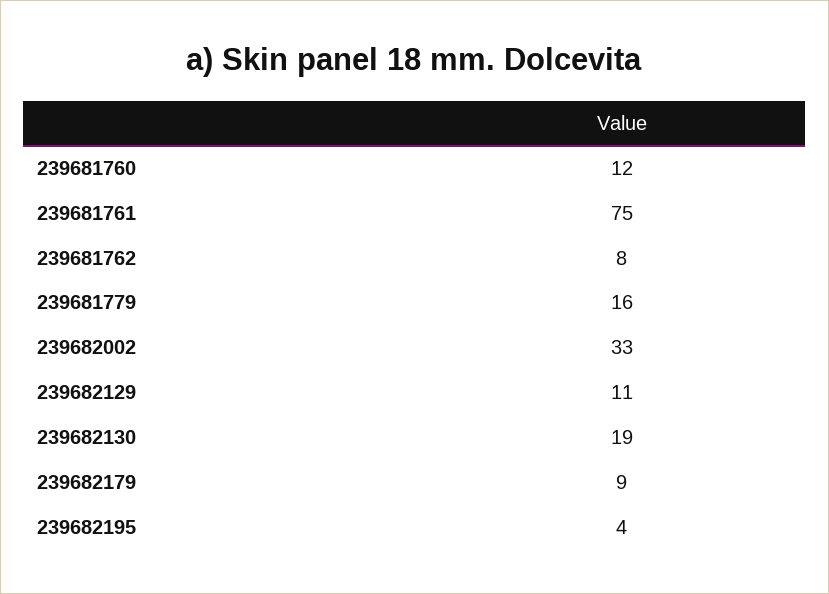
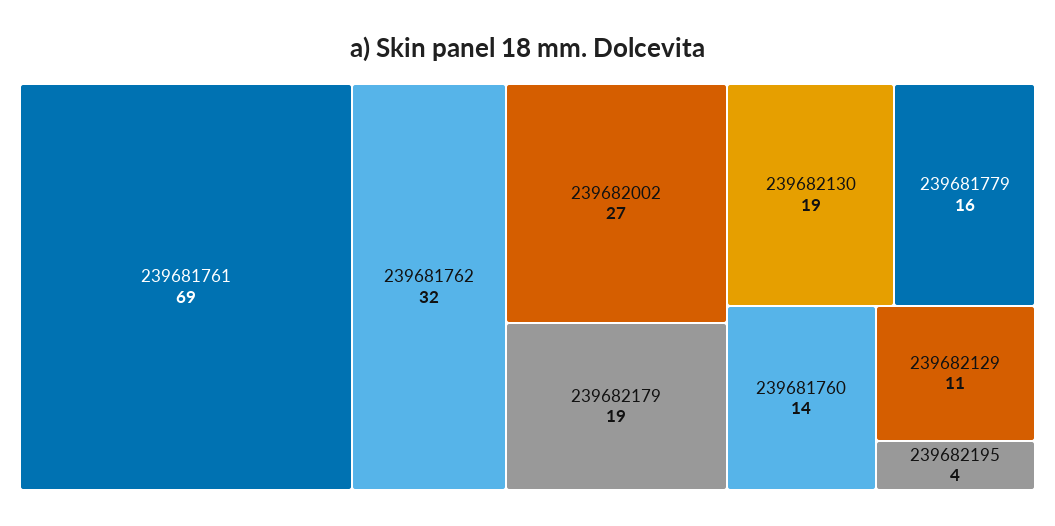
  {
-   "239681760": 12,
+   "239681760": 14,
-   "239681761": 75,
+   "239681761": 69,
-   "239681762": 8,
+   "239681762": 32,
    "239681779": 16,
-   "239682002": 33,
+   "239682002": 27,
    "239682129": 11,
    "239682130": 19,
-   "239682179": 9,
+   "239682179": 19,
    "239682195": 4
  }

